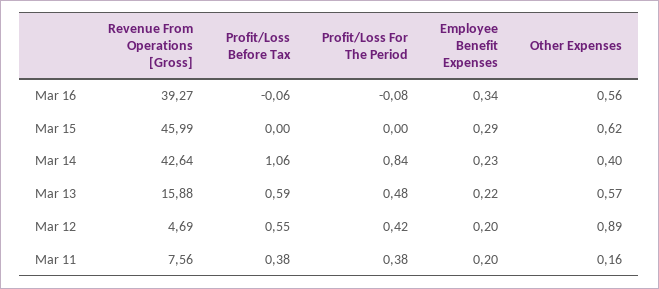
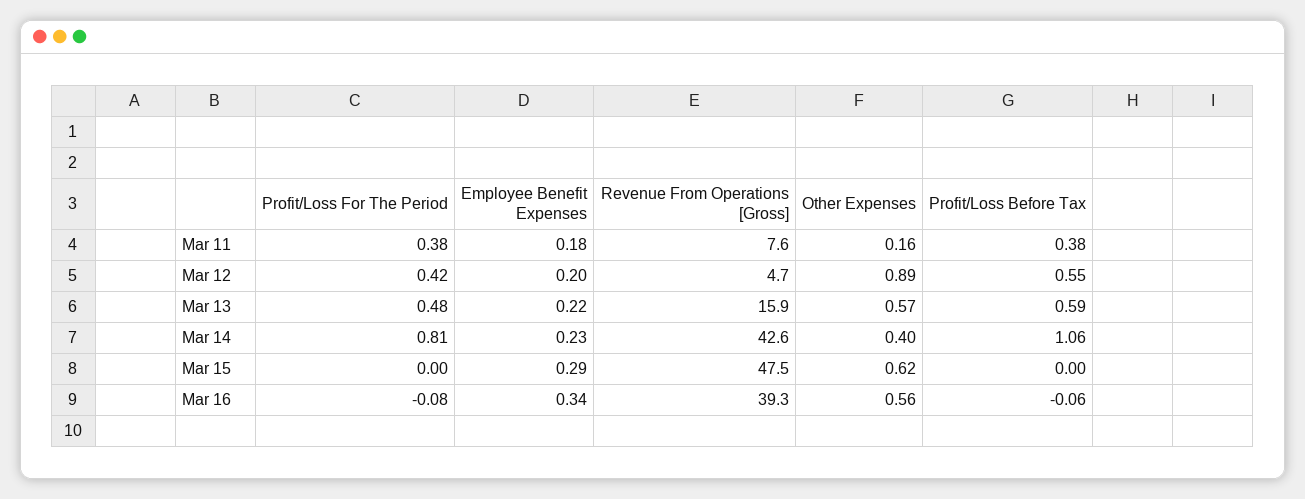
  {
    "Revenue From Operations [Gross]": {
      "Mar 16": 39.27,
-     "Mar 15": 45.99,
+     "Mar 15": 47.5,
      "Mar 14": 42.64,
      "Mar 13": 15.88,
      "Mar 12": 4.69,
      "Mar 11": 7.56
    },
    "Profit/Loss Before Tax": {
      "Mar 16": -0.06,
      "Mar 15": 0,
      "Mar 14": 1.06,
      "Mar 13": 0.59,
      "Mar 12": 0.55,
      "Mar 11": 0.38
    },
    "Profit/Loss For The Period": {
      "Mar 16": -0.08,
      "Mar 15": 0,
-     "Mar 14": 0.84,
+     "Mar 14": 0.81,
      "Mar 13": 0.48,
      "Mar 12": 0.42,
      "Mar 11": 0.38
    },
    "Employee Benefit Expenses": {
      "Mar 16": 0.34,
      "Mar 15": 0.29,
      "Mar 14": 0.23,
      "Mar 13": 0.22,
      "Mar 12": 0.2,
-     "Mar 11": 0.2
+     "Mar 11": 0.18
    },
    "Other Expenses": {
      "Mar 16": 0.56,
      "Mar 15": 0.62,
      "Mar 14": 0.4,
      "Mar 13": 0.57,
      "Mar 12": 0.89,
      "Mar 11": 0.16
    }
  }

